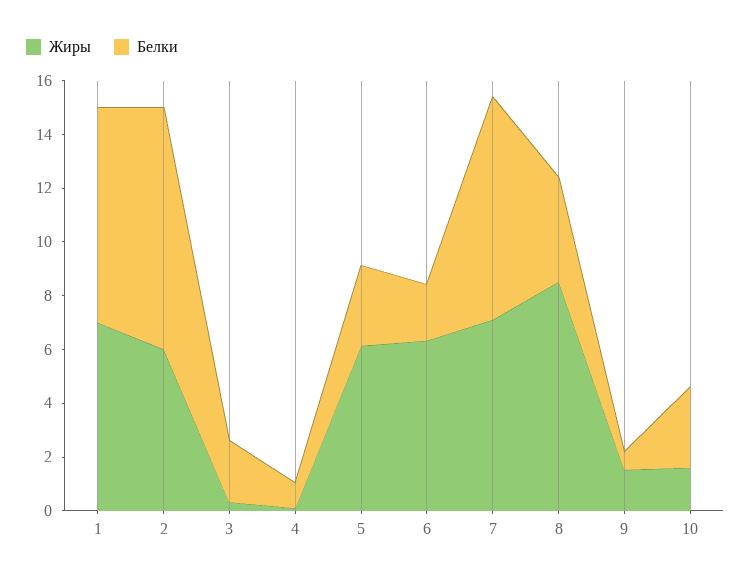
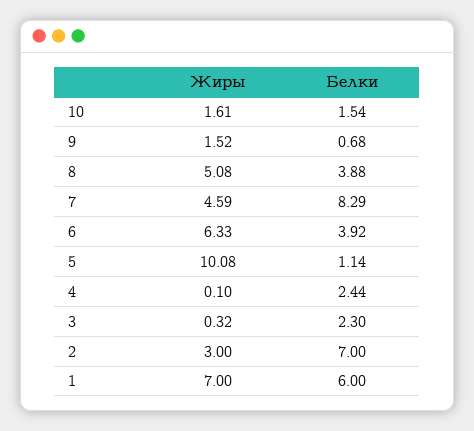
  {
    "Жиры": {
      "1": 7,
-     "2": 6,
+     "2": 3,
      "3": 0.32,
      "4": 0.1,
-     "5": 6,
+     "5": 10.08,
      "6": 6.33,
-     "7": 7,
+     "7": 4.59,
-     "8": 8.5,
+     "8": 5.08,
      "9": 1.52,
      "10": 1.61
    },
    "Белки": {
-     "1": 8,
+     "1": 6,
-     "2": 9,
+     "2": 7,
      "3": 2.3,
-     "4": 1,
+     "4": 2.44,
-     "5": 3,
+     "5": 1.14,
-     "6": 2,
+     "6": 3.92,
      "7": 8.29,
      "8": 3.88,
      "9": 0.68,
-     "10": 3
+     "10": 1.54
    }
  }

